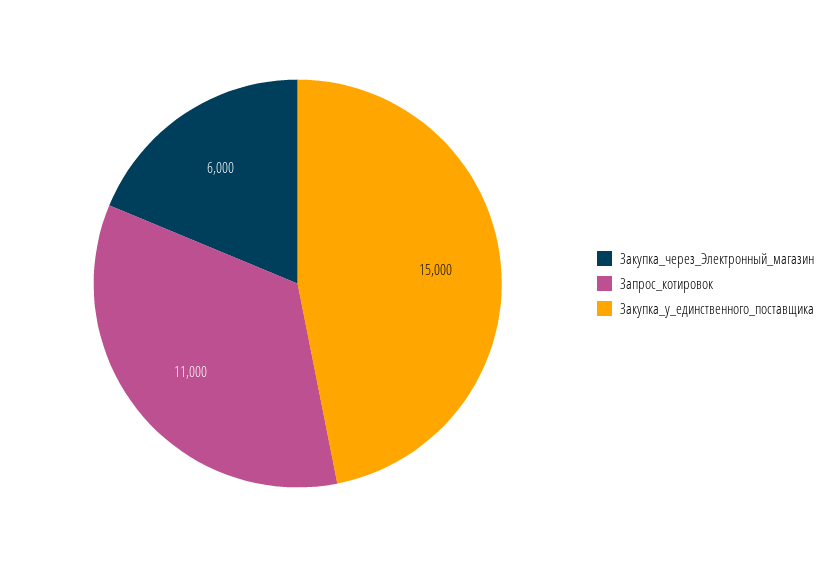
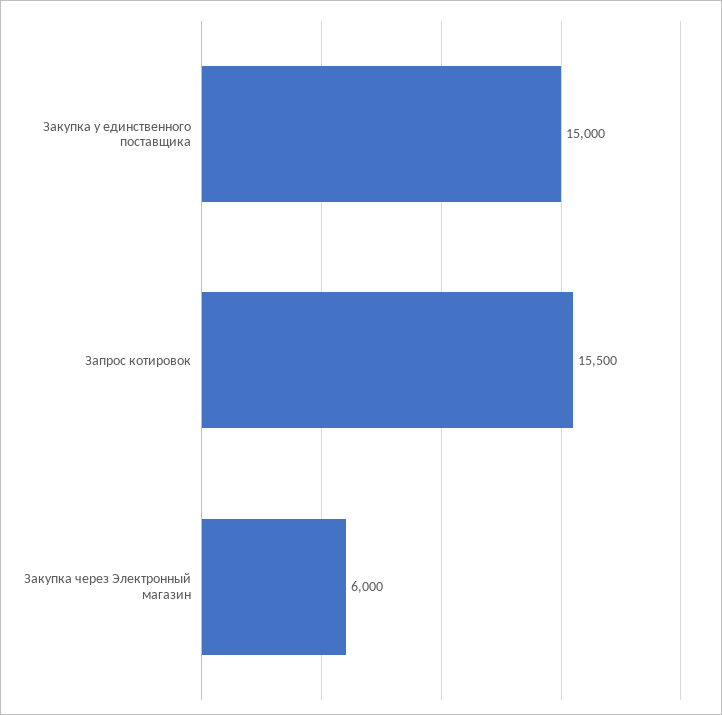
  {
    "Закупка_через_Электронный_магазин": 6000,
-   "Запрос_котировок": 11000,
+   "Запрос_котировок": 15500,
    "Закупка_у_единственного_поставщика": 15000
  }

